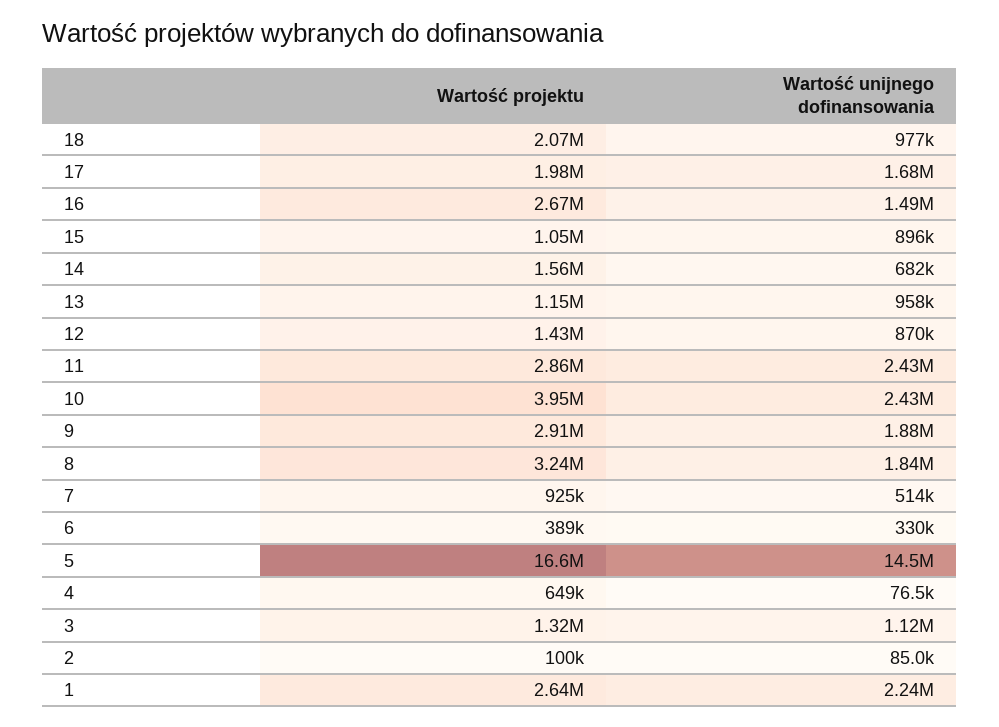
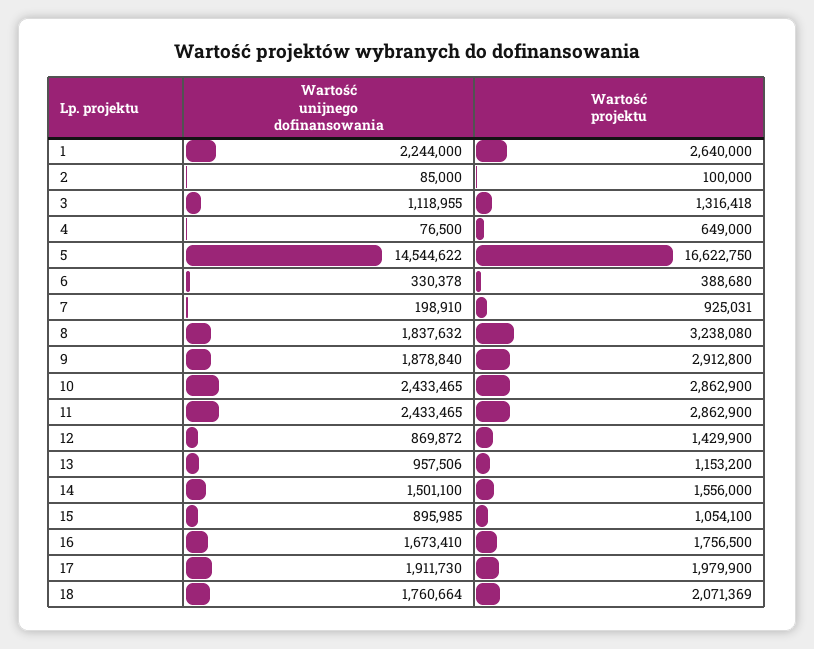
  {
    "Wartość projektu": {
      "18": 2071369,
      "17": 1979900,
-     "16": 2670000,
+     "16": 1756500,
      "15": 1054100,
      "14": 1556000,
      "13": 1153200,
      "12": 1429900,
      "11": 2862900,
-     "10": 3950000,
+     "10": 2862900,
      "9": 2912800,
      "8": 3238080,
      "7": 925031,
      "6": 388680,
      "5": 16622750,
      "4": 649000,
      "3": 1316418,
      "2": 100000,
      "1": 2640000
    },
    "Wartość unijnego dofinansowania": {
-     "18": 977000,
+     "18": 1760664,
-     "17": 1680000,
+     "17": 1911730,
-     "16": 1490000,
+     "16": 1673410,
      "15": 895985,
-     "14": 682000,
+     "14": 1501100,
      "13": 957506,
      "12": 869872,
      "11": 2433465,
      "10": 2433465,
      "9": 1878840,
      "8": 1837632,
-     "7": 514000,
+     "7": 198910,
      "6": 330378,
      "5": 14544622,
      "4": 76500,
      "3": 1118955,
      "2": 85000,
      "1": 2244000
    }
  }

